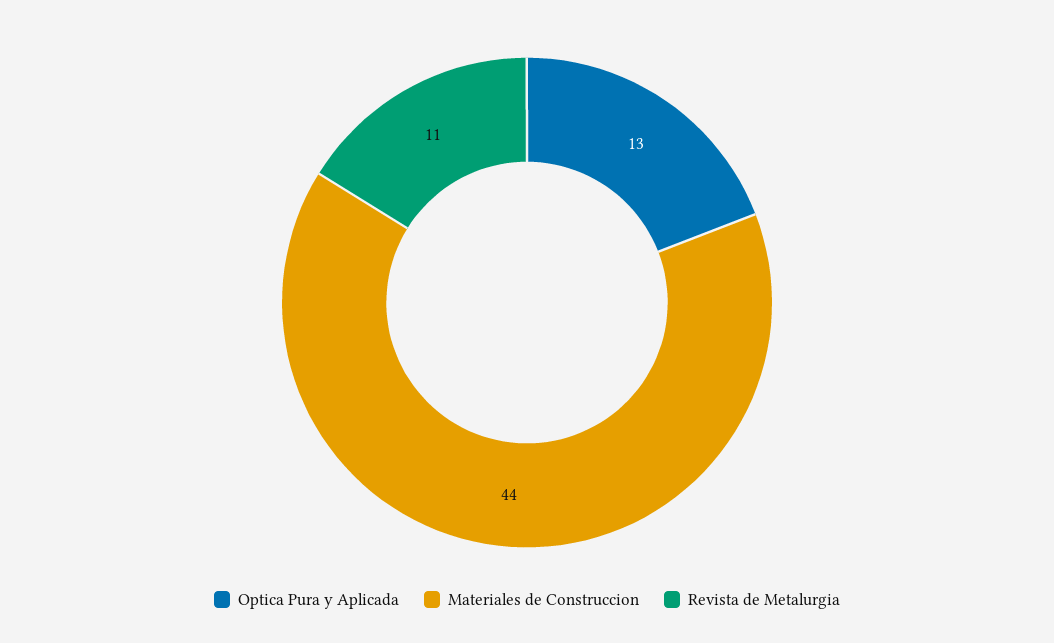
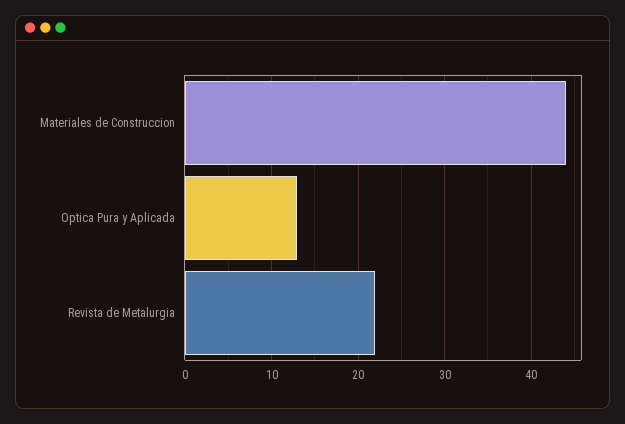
  {
    "Optica Pura y Aplicada": 13,
    "Materiales de Construccion": 44,
-   "Revista de Metalurgia": 11
+   "Revista de Metalurgia": 22
  }

